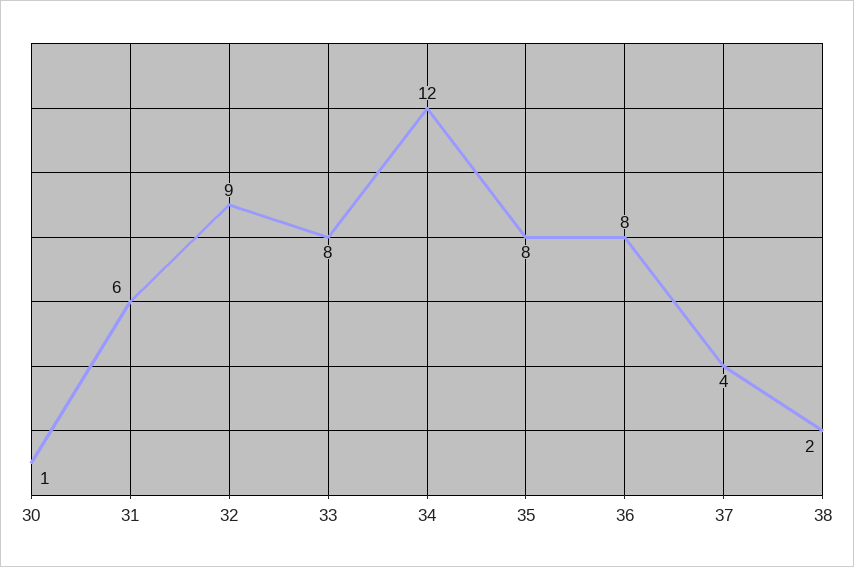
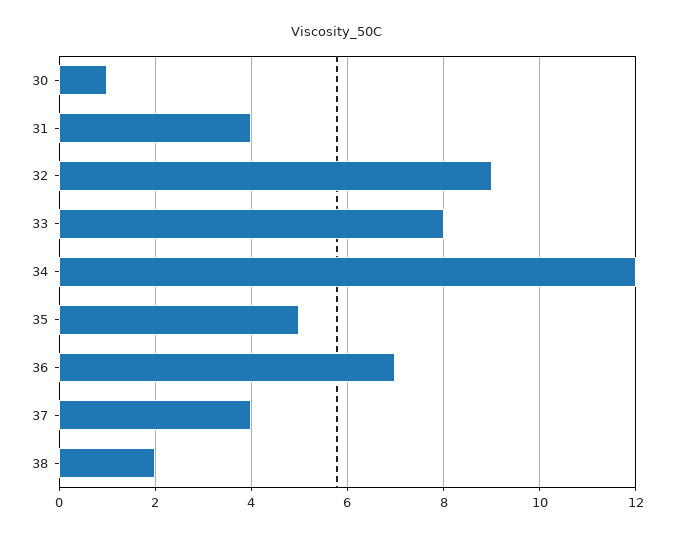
  {
    "30": 1,
-   "31": 6,
+   "31": 4,
    "32": 9,
    "33": 8,
    "34": 12,
-   "35": 8,
+   "35": 5,
-   "36": 8,
+   "36": 7,
    "37": 4,
    "38": 2
  }

